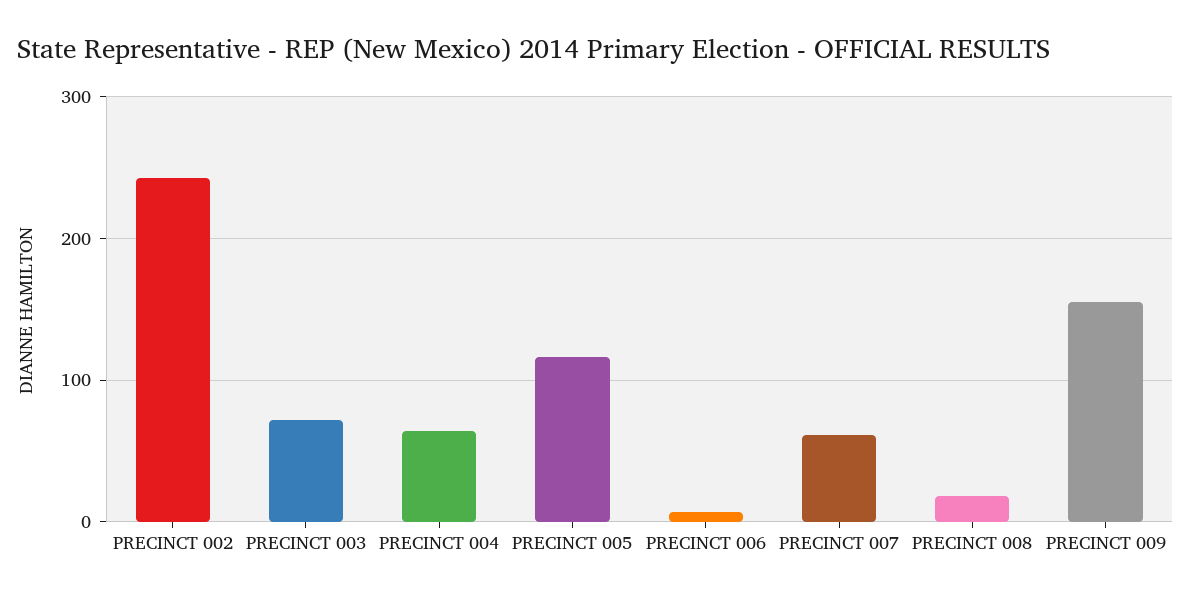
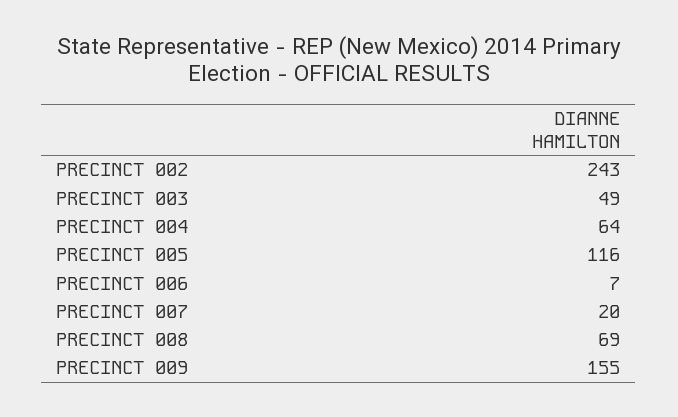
  {
    "PRECINCT 002": 243,
-   "PRECINCT 003": 70,
+   "PRECINCT 003": 49,
    "PRECINCT 004": 64,
    "PRECINCT 005": 116,
    "PRECINCT 006": 7,
-   "PRECINCT 007": 60,
+   "PRECINCT 007": 20,
-   "PRECINCT 008": 20,
+   "PRECINCT 008": 69,
    "PRECINCT 009": 155
  }

